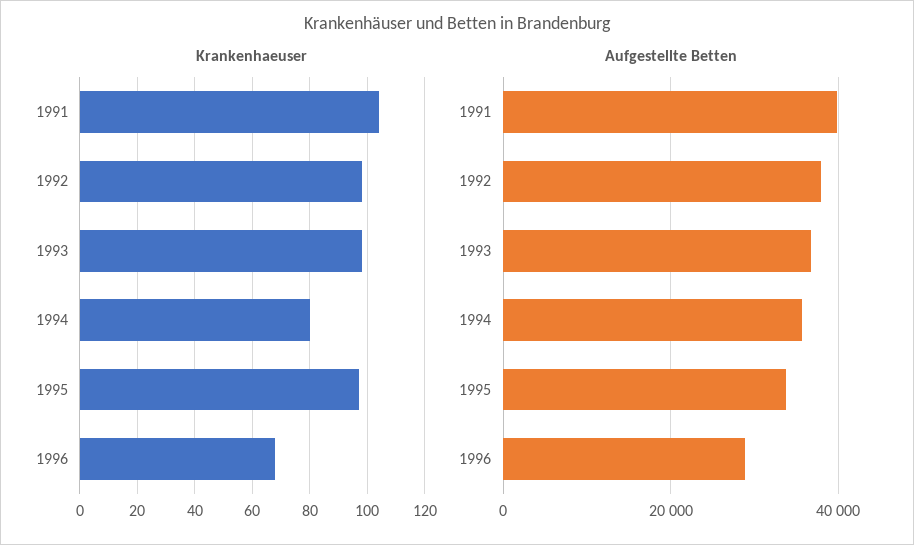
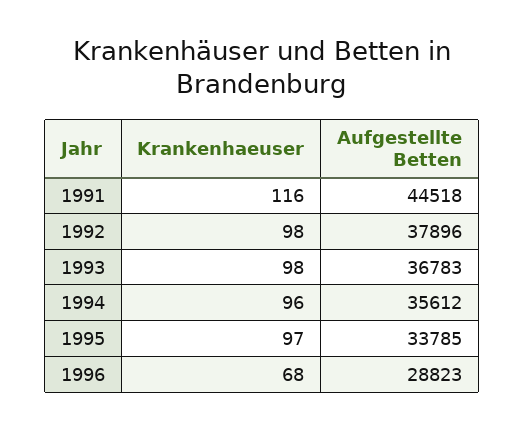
  {
    "Krankenhaeuser": {
-     "1991": 105,
+     "1991": 116,
      "1992": 98,
      "1993": 98,
-     "1994": 80,
+     "1994": 96,
      "1995": 97,
      "1996": 68
    },
    "Aufgestellte Betten": {
-     "1991": 40000,
+     "1991": 44518,
      "1992": 37896,
      "1993": 36783,
      "1994": 35612,
      "1995": 33785,
      "1996": 28823
    }
  }

